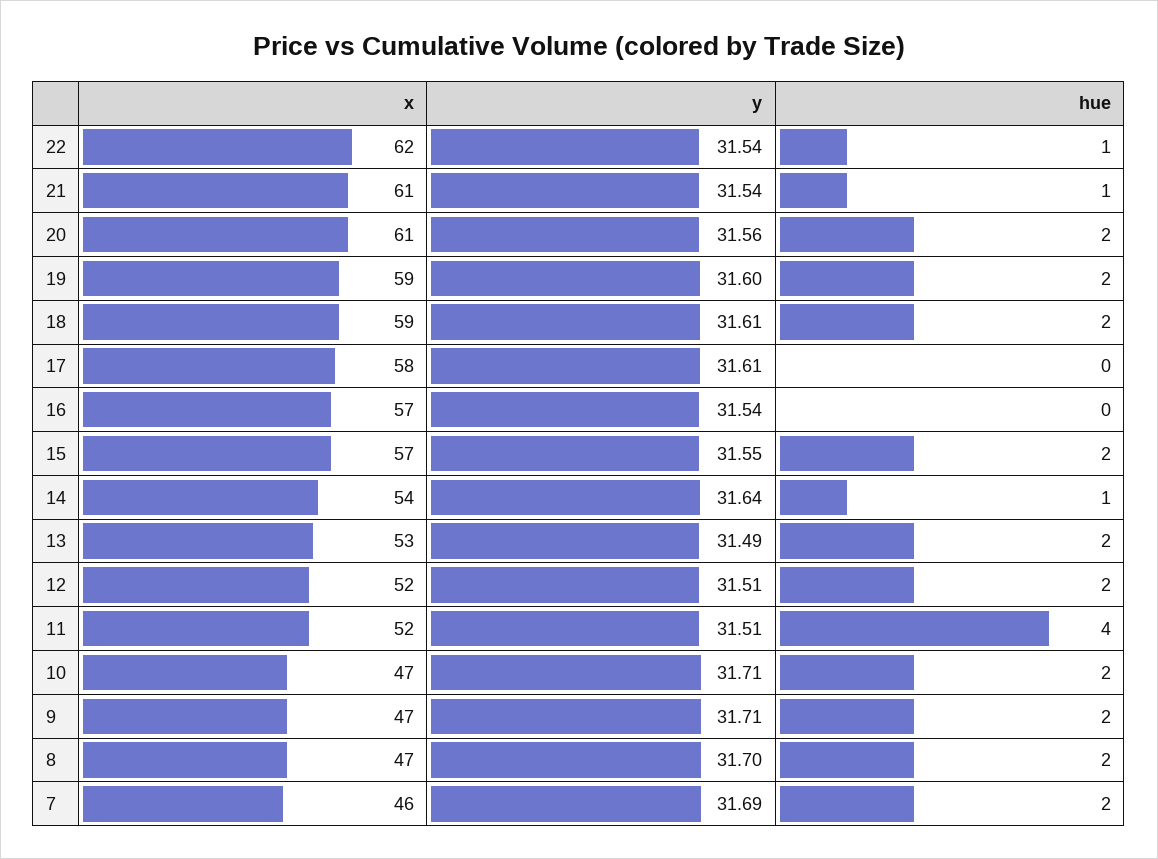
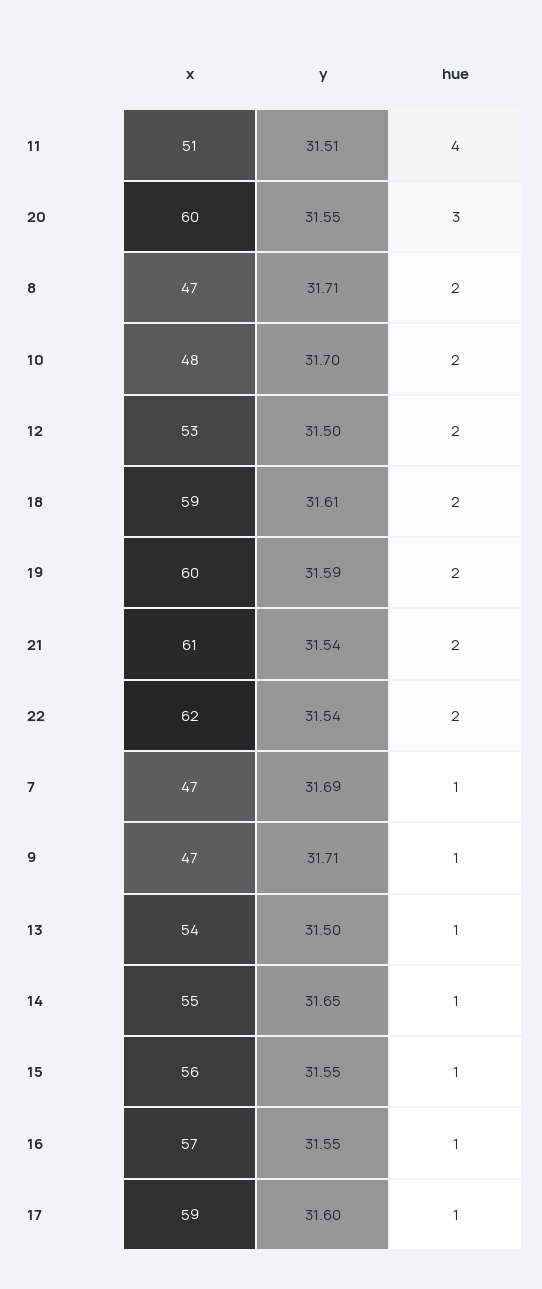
  {
    "x": {
      "22": 62,
      "21": 61,
-     "20": 61,
+     "20": 60,
-     "19": 59,
+     "19": 60,
      "18": 59,
-     "17": 58,
+     "17": 59,
      "16": 57,
-     "15": 57,
+     "15": 56,
-     "14": 54,
+     "14": 55,
-     "13": 53,
+     "13": 54,
-     "12": 52,
+     "12": 53,
-     "11": 52,
+     "11": 51,
-     "10": 47,
+     "10": 48,
      "9": 47,
      "8": 47,
-     "7": 46
+     "7": 47
    },
    "y": {
      "22": 31.54,
      "21": 31.54,
-     "20": 31.56,
+     "20": 31.55,
-     "19": 31.6,
+     "19": 31.59,
      "18": 31.61,
-     "17": 31.61,
+     "17": 31.6,
-     "16": 31.54,
+     "16": 31.55,
      "15": 31.55,
-     "14": 31.64,
+     "14": 31.65,
-     "13": 31.49,
+     "13": 31.5,
-     "12": 31.51,
+     "12": 31.5,
      "11": 31.51,
-     "10": 31.71,
+     "10": 31.7,
      "9": 31.71,
-     "8": 31.7,
+     "8": 31.71,
      "7": 31.69
    },
    "hue": {
-     "22": 1,
+     "22": 2,
-     "21": 1,
+     "21": 2,
-     "20": 2,
+     "20": 3,
      "19": 2,
      "18": 2,
-     "17": 0,
+     "17": 1,
-     "16": 0,
+     "16": 1,
-     "15": 2,
+     "15": 1,
      "14": 1,
-     "13": 2,
+     "13": 1,
      "12": 2,
      "11": 4,
      "10": 2,
-     "9": 2,
+     "9": 1,
      "8": 2,
-     "7": 2
+     "7": 1
    }
  }

